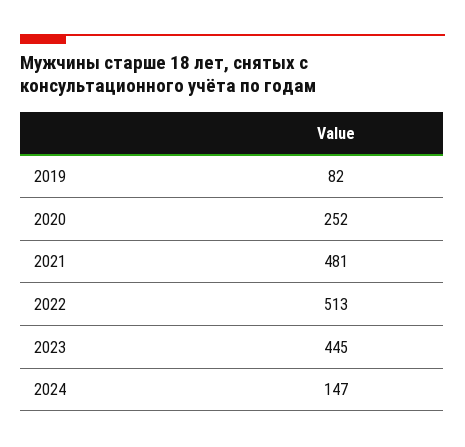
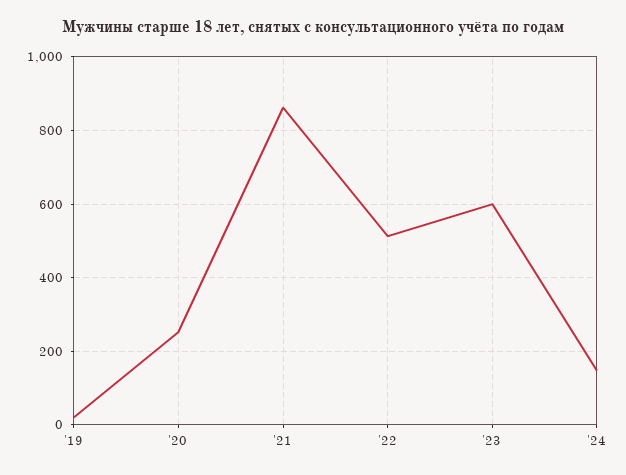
  {
-   "2019": 82,
+   "2019": 20,
    "2020": 252,
-   "2021": 481,
+   "2021": 860,
    "2022": 513,
-   "2023": 445,
+   "2023": 600,
    "2024": 147
  }

